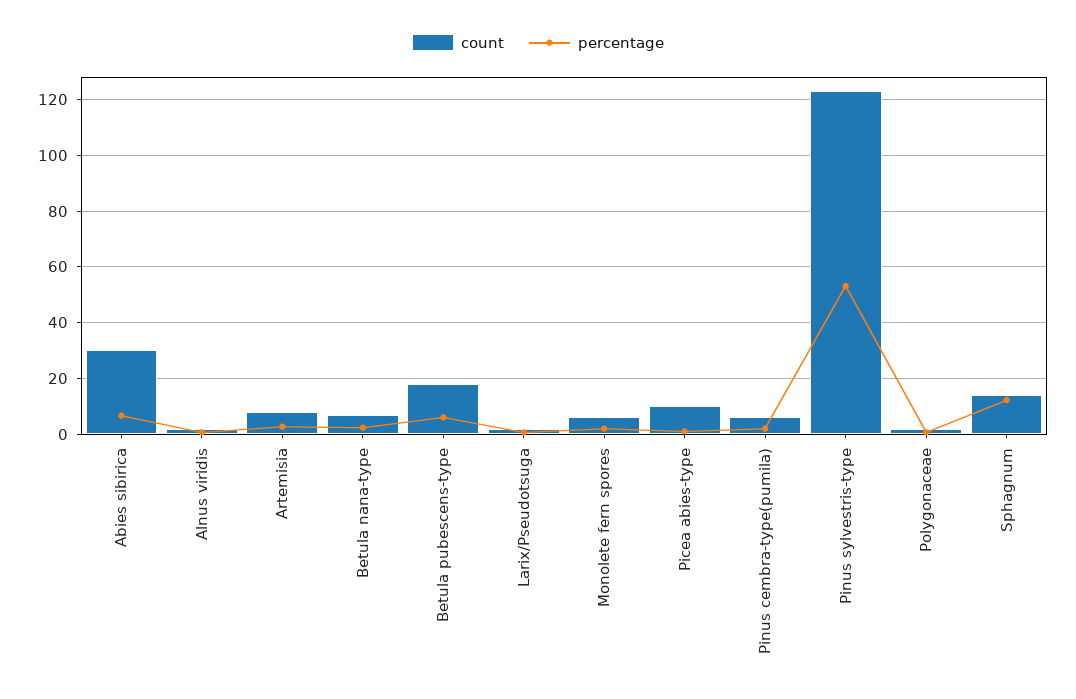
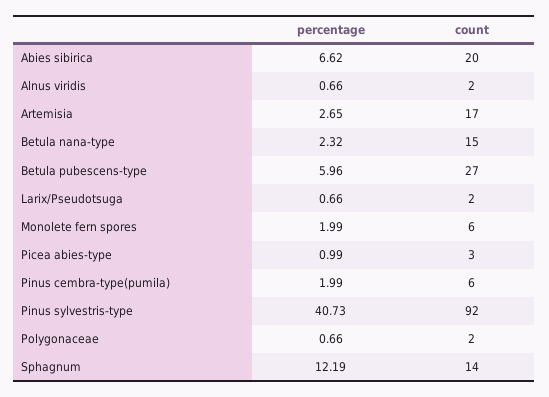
  {
    "count": {
-     "Abies sibirica": 30,
+     "Abies sibirica": 20,
      "Alnus viridis": 2,
-     "Artemisia": 7.5,
+     "Artemisia": 17,
-     "Betula nana-type": 7.5,
+     "Betula nana-type": 15,
-     "Betula pubescens-type": 17.5,
+     "Betula pubescens-type": 27,
      "Larix/Pseudotsuga": 2,
      "Monolete fern spores": 6,
-     "Picea abies-type": 10,
+     "Picea abies-type": 3,
      "Pinus cembra-type(pumila)": 6,
-     "Pinus sylvestris-type": 122.5,
+     "Pinus sylvestris-type": 92,
      "Polygonaceae": 2,
      "Sphagnum": 14
    },
    "percentage": {
      "Abies sibirica": 6.62,
      "Alnus viridis": 0.66,
      "Artemisia": 2.65,
      "Betula nana-type": 2.32,
      "Betula pubescens-type": 5.96,
      "Larix/Pseudotsuga": 0.66,
      "Monolete fern spores": 1.99,
      "Picea abies-type": 0.99,
      "Pinus cembra-type(pumila)": 1.99,
-     "Pinus sylvestris-type": 52.5,
+     "Pinus sylvestris-type": 40.73,
      "Polygonaceae": 0.66,
      "Sphagnum": 12.19
    }
  }

